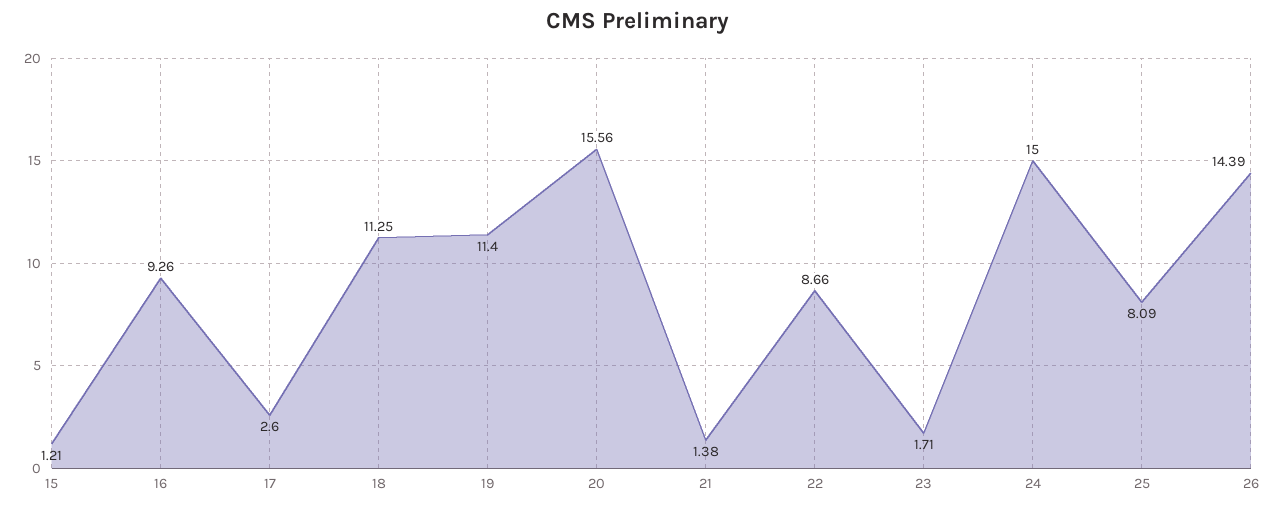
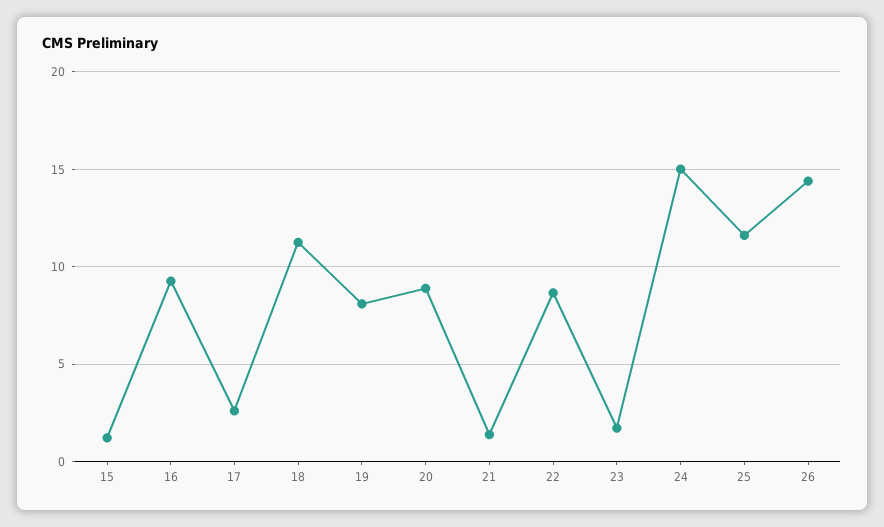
  {
    "15": 1.21,
    "16": 9.26,
    "17": 2.6,
    "18": 11.25,
-   "19": 11.4,
+   "19": 8,
-   "20": 15.56,
+   "20": 9,
    "21": 1.38,
    "22": 8.66,
    "23": 1.71,
    "24": 15,
-   "25": 8.09,
+   "25": 11.5,
    "26": 14.39
  }

